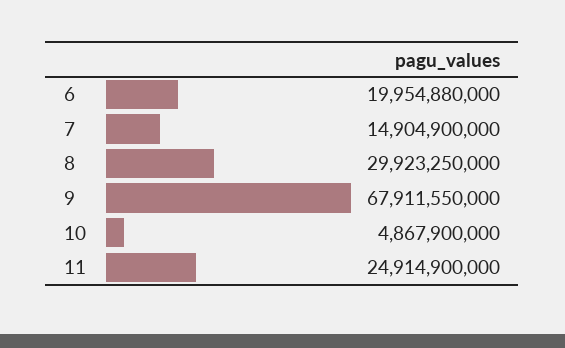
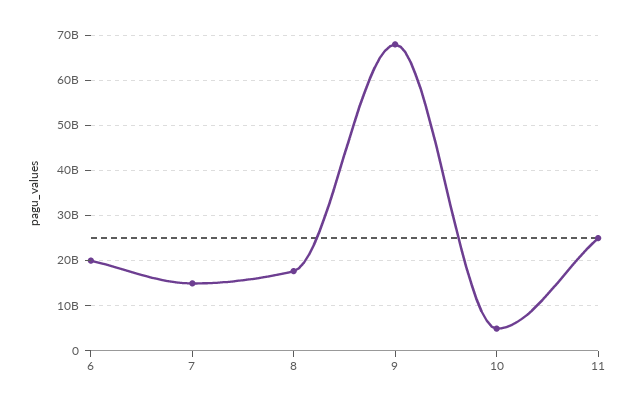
  {
    "6": 19954880000,
    "7": 14904900000,
-   "8": 29923250000,
+   "8": 18000000000,
    "9": 67911550000,
    "10": 4867900000,
    "11": 24914900000
  }

